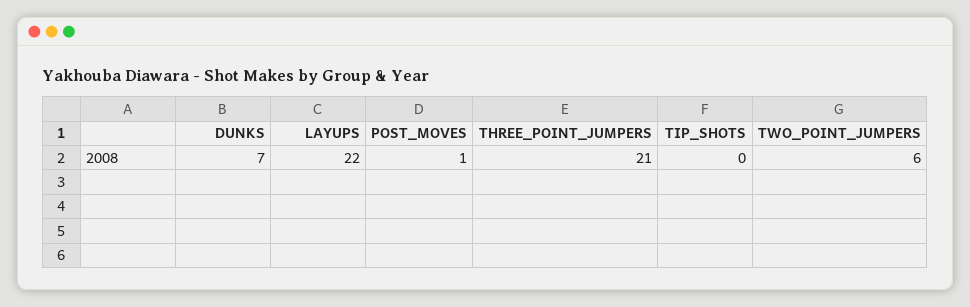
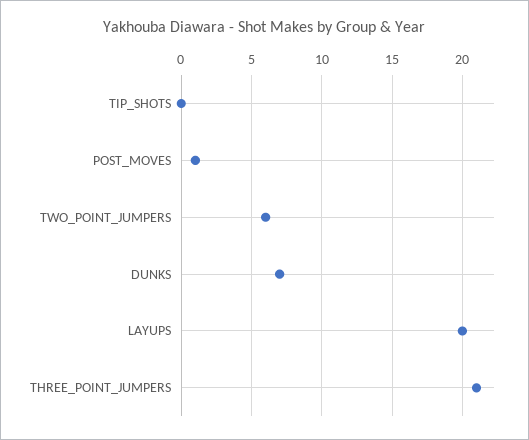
  {
    "DUNKS": 7,
-   "LAYUPS": 22,
+   "LAYUPS": 20,
    "POST_MOVES": 1,
    "THREE_POINT_JUMPERS": 21,
    "TIP_SHOTS": 0,
    "TWO_POINT_JUMPERS": 6
  }

